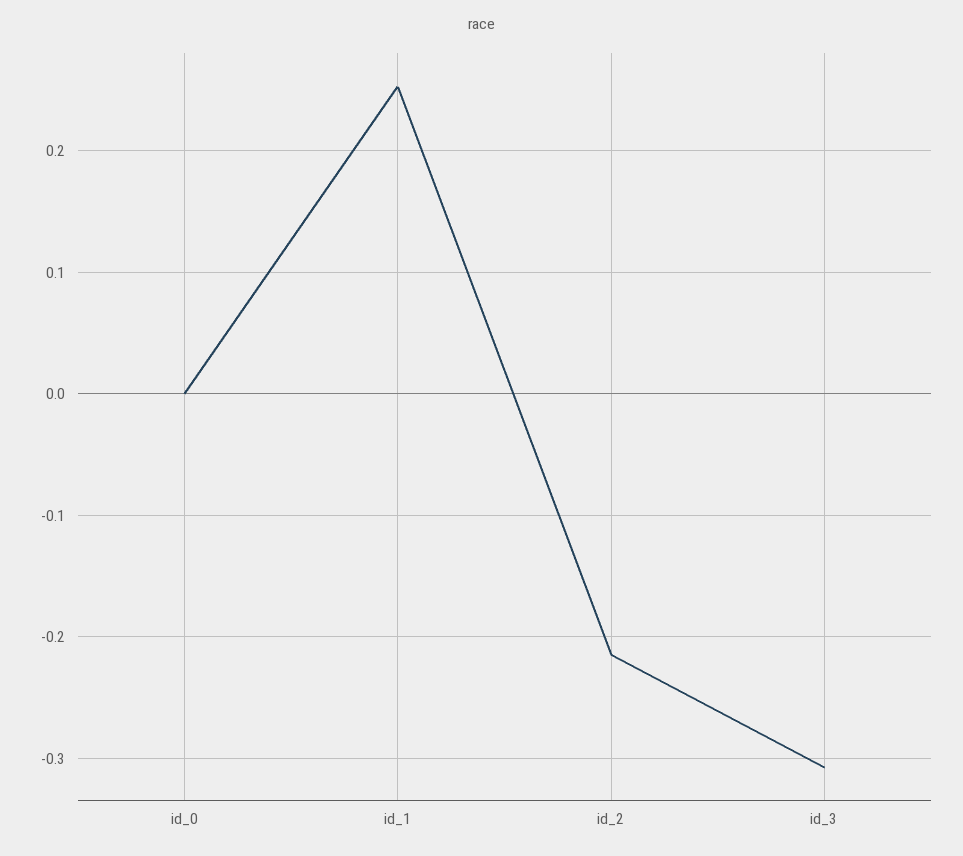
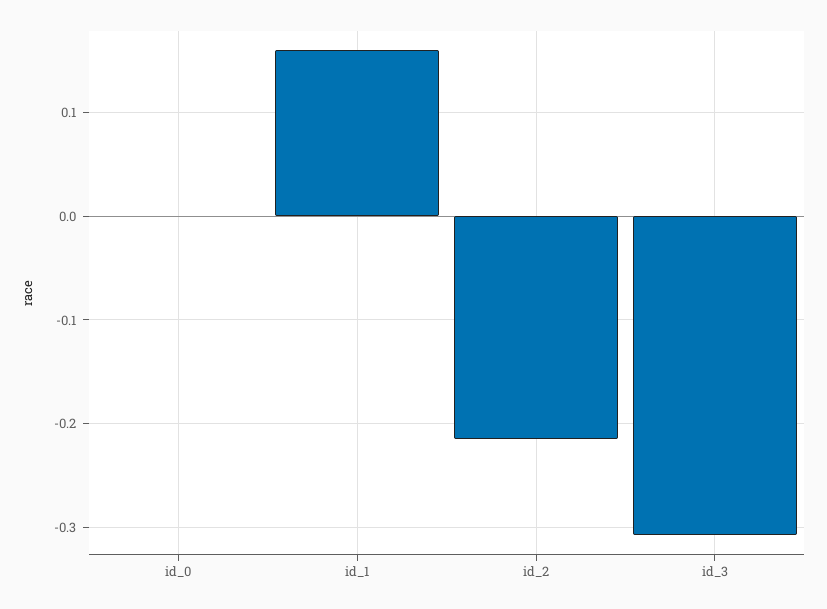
  {
    "id_0": 0,
-   "id_1": 0.25,
+   "id_1": 0.16,
    "id_2": -0.21,
    "id_3": -0.31
  }

